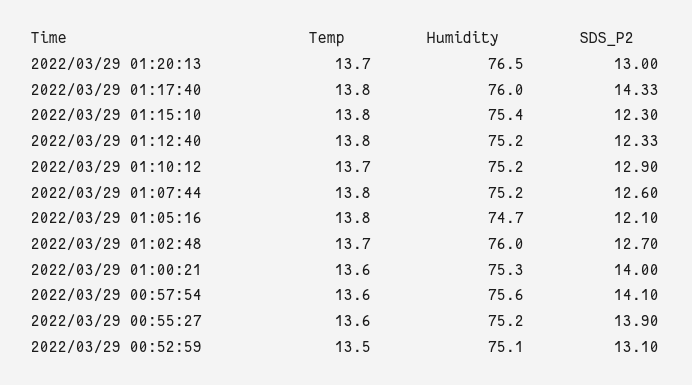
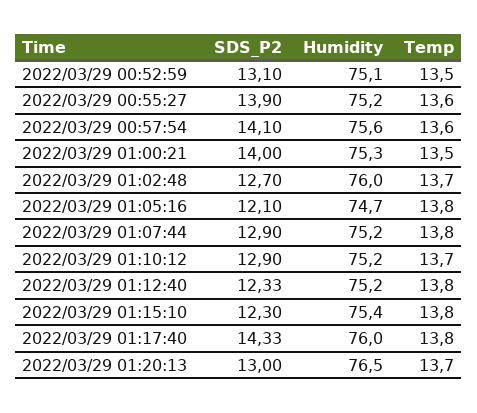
  {
    "Temp": {
      "2022/03/29 01:20:13": 13.7,
      "2022/03/29 01:17:40": 13.8,
      "2022/03/29 01:15:10": 13.8,
      "2022/03/29 01:12:40": 13.8,
      "2022/03/29 01:10:12": 13.7,
      "2022/03/29 01:07:44": 13.8,
      "2022/03/29 01:05:16": 13.8,
      "2022/03/29 01:02:48": 13.7,
-     "2022/03/29 01:00:21": 13.6,
+     "2022/03/29 01:00:21": 13.5,
      "2022/03/29 00:57:54": 13.6,
      "2022/03/29 00:55:27": 13.6,
      "2022/03/29 00:52:59": 13.5
    },
    "Humidity": {
      "2022/03/29 01:20:13": 76.5,
      "2022/03/29 01:17:40": 76,
      "2022/03/29 01:15:10": 75.4,
      "2022/03/29 01:12:40": 75.2,
      "2022/03/29 01:10:12": 75.2,
      "2022/03/29 01:07:44": 75.2,
      "2022/03/29 01:05:16": 74.7,
      "2022/03/29 01:02:48": 76,
      "2022/03/29 01:00:21": 75.3,
      "2022/03/29 00:57:54": 75.6,
      "2022/03/29 00:55:27": 75.2,
      "2022/03/29 00:52:59": 75.1
    },
    "SDS_P2": {
      "2022/03/29 01:20:13": 13,
      "2022/03/29 01:17:40": 14.33,
      "2022/03/29 01:15:10": 12.3,
      "2022/03/29 01:12:40": 12.33,
      "2022/03/29 01:10:12": 12.9,
-     "2022/03/29 01:07:44": 12.6,
+     "2022/03/29 01:07:44": 12.9,
      "2022/03/29 01:05:16": 12.1,
      "2022/03/29 01:02:48": 12.7,
      "2022/03/29 01:00:21": 14,
      "2022/03/29 00:57:54": 14.1,
      "2022/03/29 00:55:27": 13.9,
      "2022/03/29 00:52:59": 13.1
    }
  }

